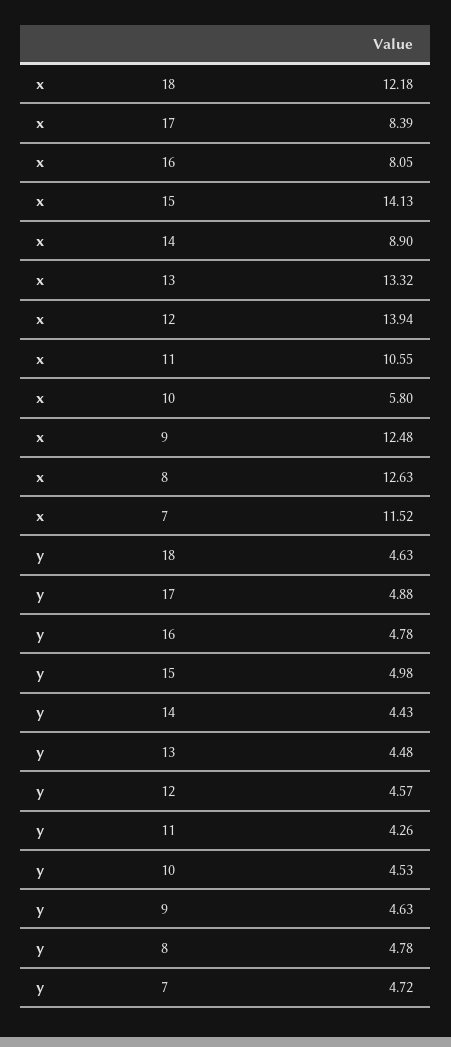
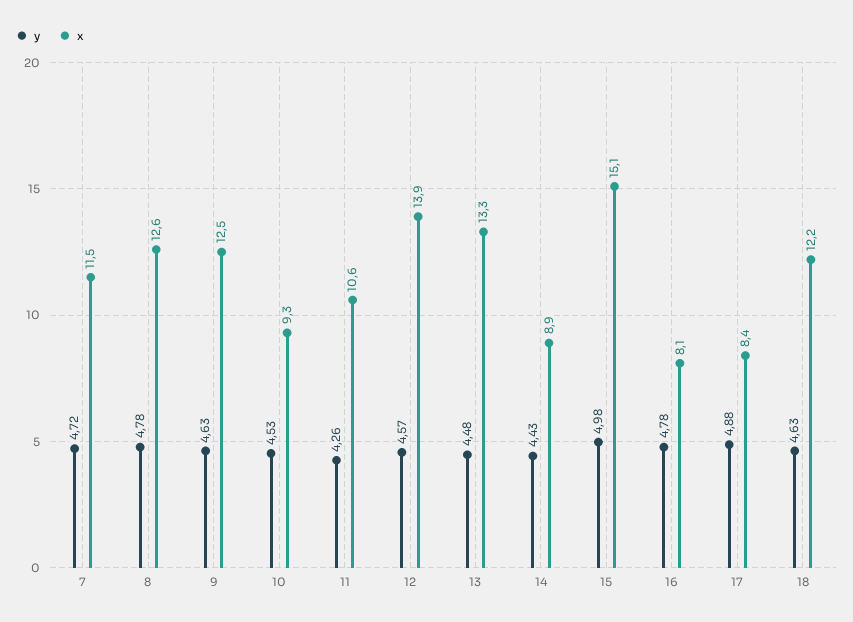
  {
    "x": {
      "18": 12.18,
      "17": 8.39,
      "16": 8.05,
-     "15": 14.13,
+     "15": 15.1,
      "14": 8.9,
      "13": 13.32,
      "12": 13.94,
      "11": 10.55,
-     "10": 5.8,
+     "10": 9.3,
      "9": 12.48,
      "8": 12.63,
      "7": 11.52
    },
    "y": {
      "18": 4.63,
      "17": 4.88,
      "16": 4.78,
      "15": 4.98,
      "14": 4.43,
      "13": 4.48,
      "12": 4.57,
      "11": 4.26,
      "10": 4.53,
      "9": 4.63,
      "8": 4.78,
      "7": 4.72
    }
  }

